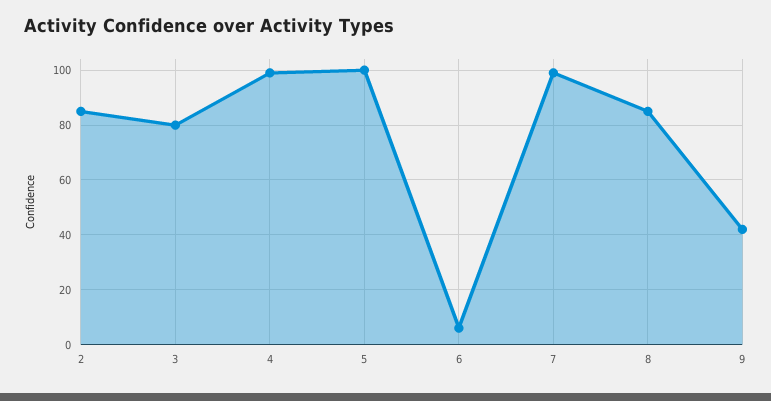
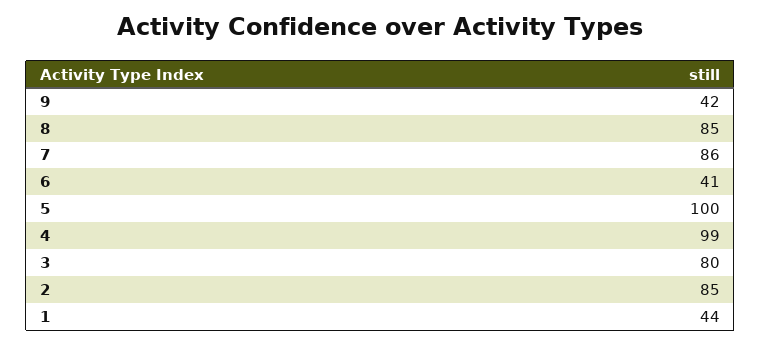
  {
    "2": 85,
    "3": 80,
    "4": 99,
    "5": 100,
-   "6": 5,
+   "6": 41,
-   "7": 100,
+   "7": 86,
    "8": 85,
-   "9": 42
+   "9": 42,
+   "1": 44
  }

